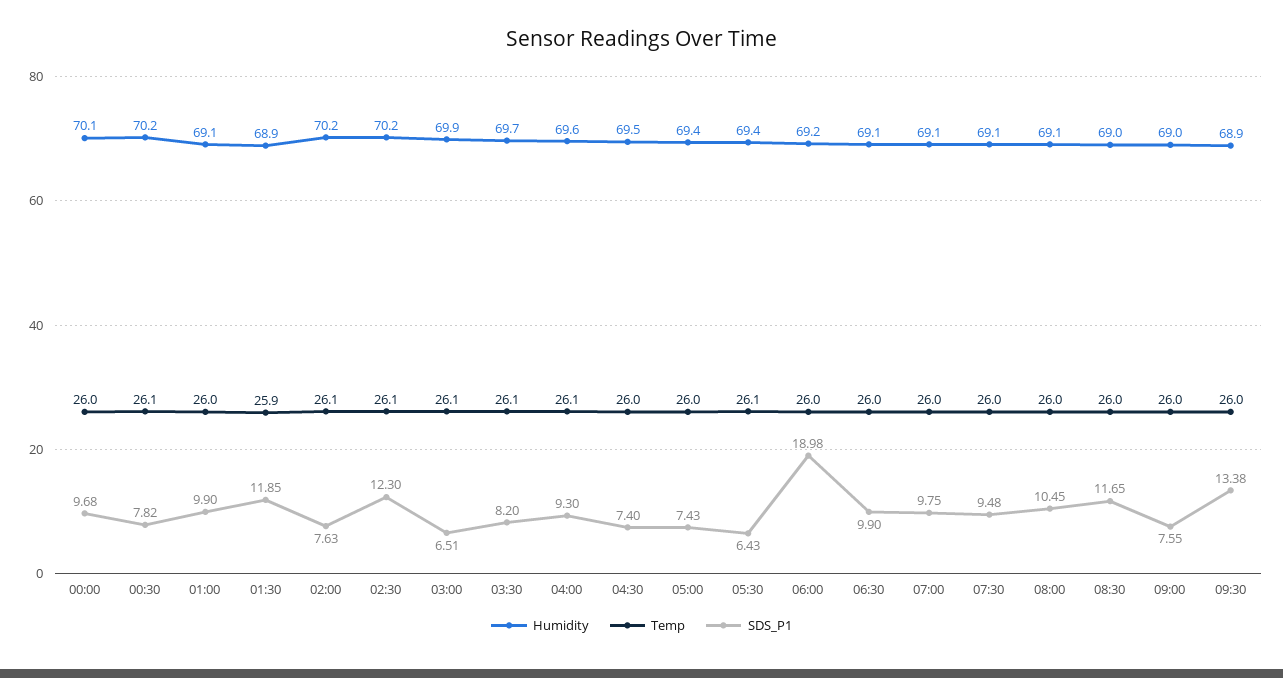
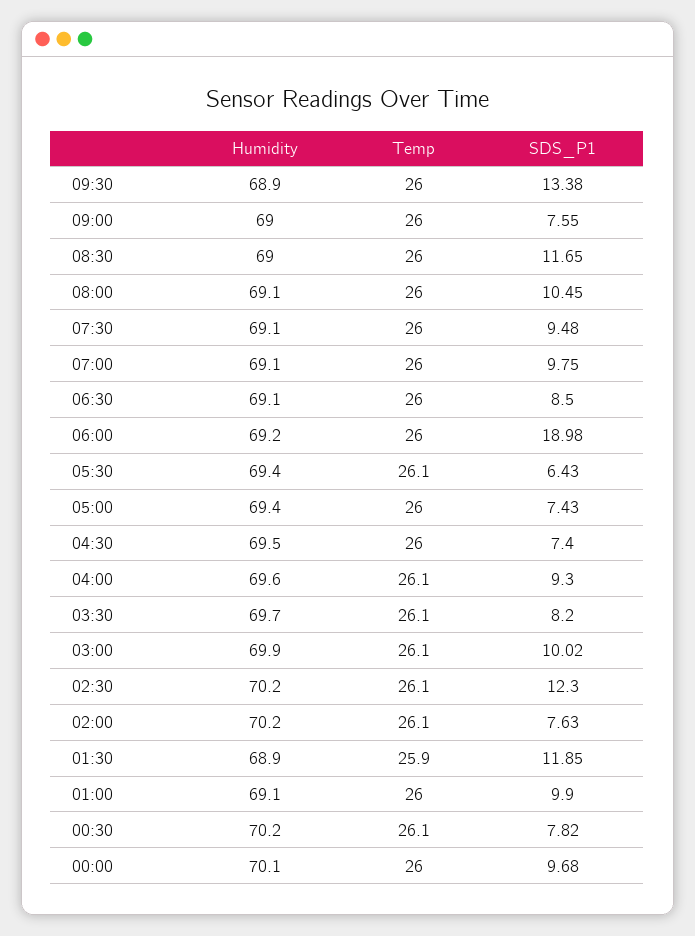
  {
    "Humidity": {
      "00:00": 70.1,
      "00:30": 70.2,
      "01:00": 69.1,
      "01:30": 68.9,
      "02:00": 70.2,
      "02:30": 70.2,
      "03:00": 69.9,
      "03:30": 69.7,
      "04:00": 69.6,
      "04:30": 69.5,
      "05:00": 69.4,
      "05:30": 69.4,
      "06:00": 69.2,
      "06:30": 69.1,
      "07:00": 69.1,
      "07:30": 69.1,
      "08:00": 69.1,
      "08:30": 69,
      "09:00": 69,
      "09:30": 68.9
    },
    "Temp": {
      "00:00": 26,
      "00:30": 26.1,
      "01:00": 26,
      "01:30": 25.9,
      "02:00": 26.1,
      "02:30": 26.1,
      "03:00": 26.1,
      "03:30": 26.1,
      "04:00": 26.1,
      "04:30": 26,
      "05:00": 26,
      "05:30": 26.1,
      "06:00": 26,
      "06:30": 26,
      "07:00": 26,
      "07:30": 26,
      "08:00": 26,
      "08:30": 26,
      "09:00": 26,
      "09:30": 26
    },
    "SDS_P1": {
      "00:00": 9.68,
      "00:30": 7.82,
      "01:00": 9.9,
      "01:30": 11.85,
      "02:00": 7.63,
      "02:30": 12.3,
-     "03:00": 6.51,
+     "03:00": 10.02,
      "03:30": 8.2,
      "04:00": 9.3,
      "04:30": 7.4,
      "05:00": 7.43,
      "05:30": 6.43,
      "06:00": 18.98,
-     "06:30": 9.9,
+     "06:30": 8.5,
      "07:00": 9.75,
      "07:30": 9.48,
      "08:00": 10.45,
      "08:30": 11.65,
      "09:00": 7.55,
      "09:30": 13.38
    }
  }

